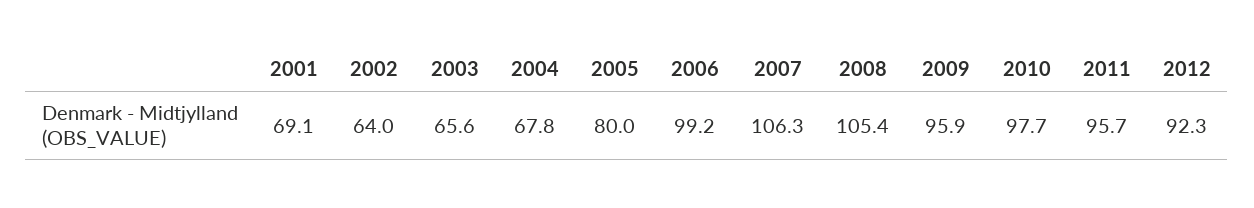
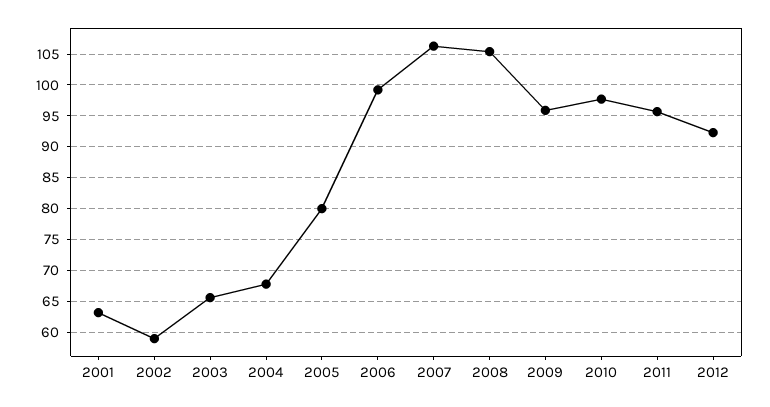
  {
-   "2001": 69.1,
+   "2001": 63,
-   "2002": 64,
+   "2002": 59,
    "2003": 65.6,
    "2004": 67.8,
    "2005": 80,
    "2006": 99.2,
    "2007": 106.3,
    "2008": 105.4,
    "2009": 95.9,
    "2010": 97.7,
    "2011": 95.7,
    "2012": 92.3
  }

